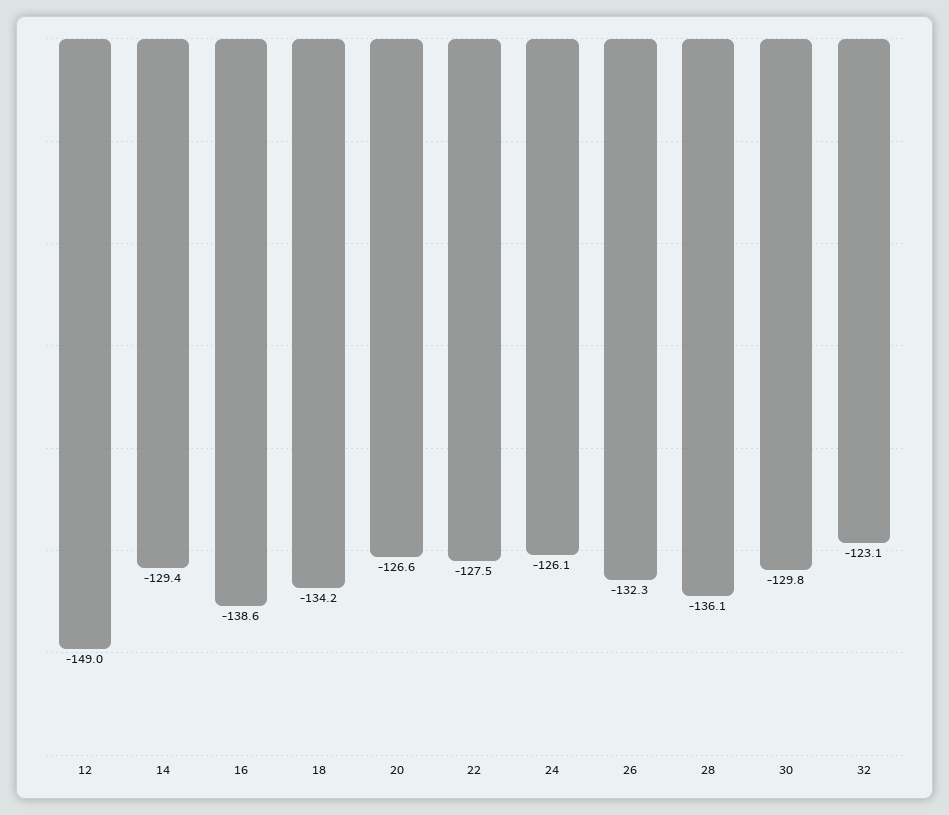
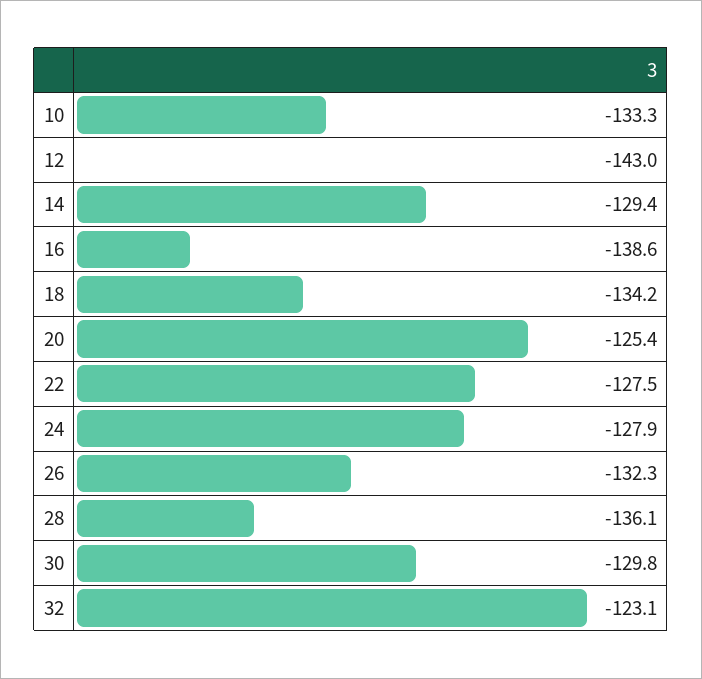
  {
-   "12": -149,
+   "12": -143,
    "14": -129.4,
    "16": -138.6,
    "18": -134.2,
-   "20": -126.6,
+   "20": -125.4,
    "22": -127.5,
-   "24": -126.1,
+   "24": -127.9,
    "26": -132.3,
    "28": -136.1,
    "30": -129.8,
-   "32": -123.1
+   "32": -123.1,
+   "10": -133.3
  }

